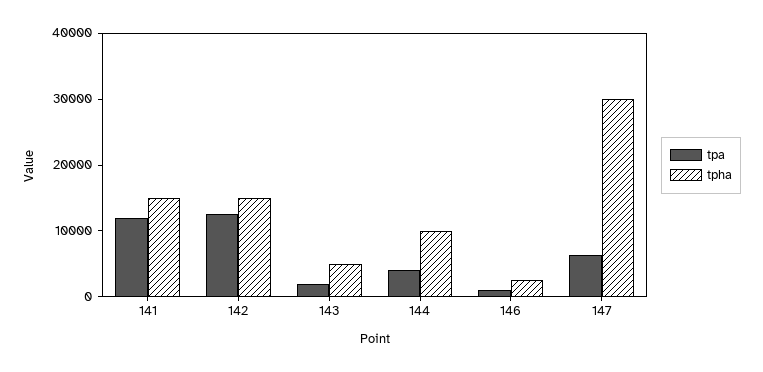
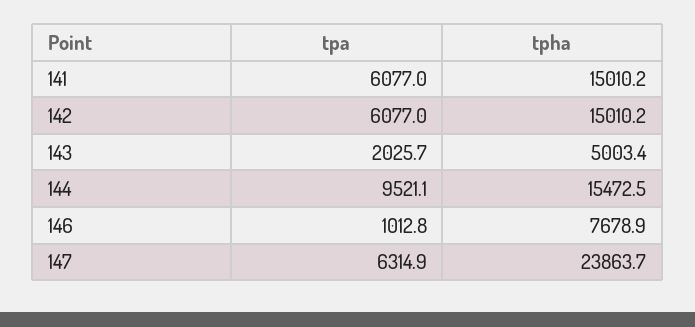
  {
    "tpa": {
-     "141": 12000,
+     "141": 6077,
-     "142": 12000,
+     "142": 6077,
      "143": 2025.7,
-     "144": 4000,
+     "144": 9521.1,
      "146": 1012.8,
      "147": 6314.9
    },
    "tpha": {
      "141": 15010.2,
      "142": 15010.2,
      "143": 5003.4,
-     "144": 10000,
+     "144": 15472.5,
-     "146": 2000,
+     "146": 7678.9,
-     "147": 30000
+     "147": 23863.7
    }
  }

